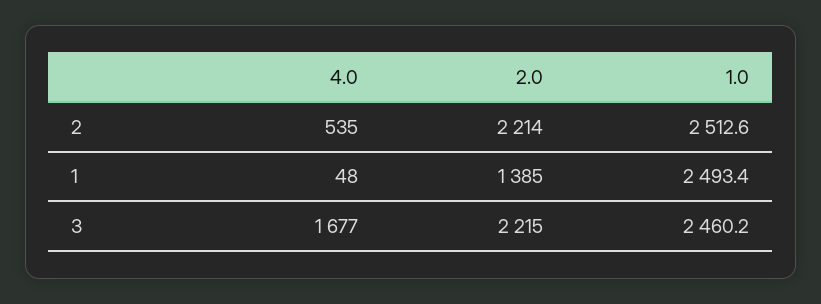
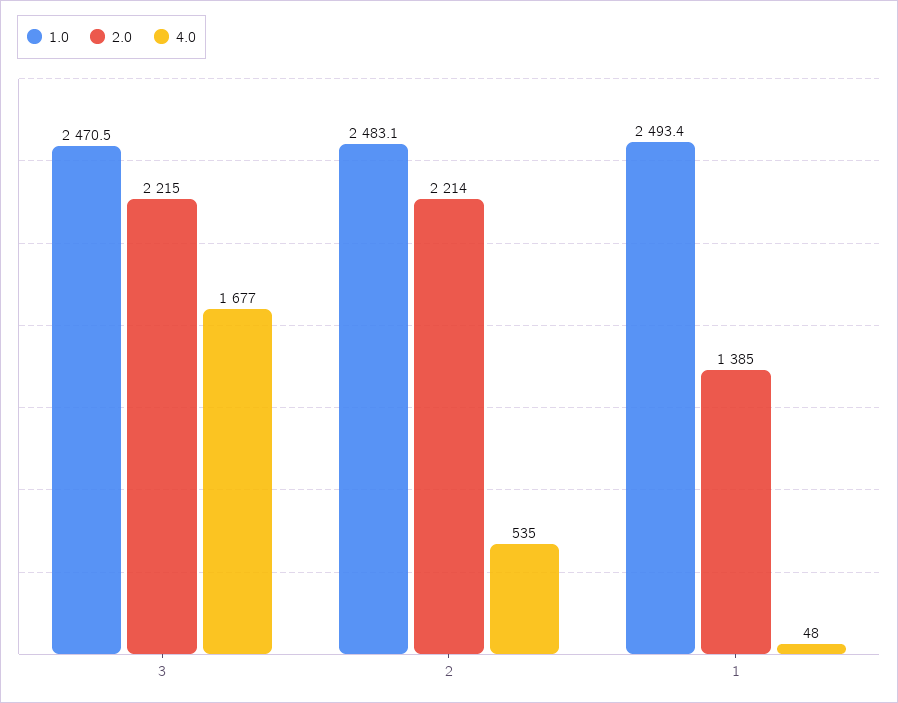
  {
    "4.0": {
      "2": 535,
      "1": 48,
      "3": 1677
    },
    "2.0": {
      "2": 2214,
      "1": 1385,
      "3": 2215
    },
    "1.0": {
-     "2": 2512.6,
+     "2": 2483.1,
      "1": 2493.4,
-     "3": 2460.2
+     "3": 2470.5
    }
  }

